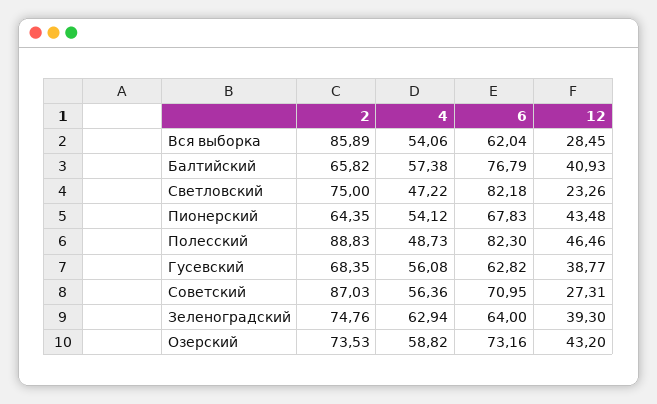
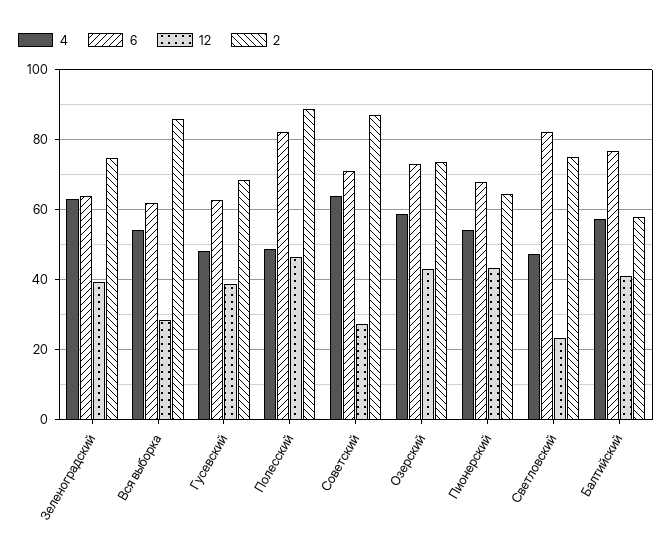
  {
    "2": {
      "Вся выборка": 85.89,
-     "Балтийский": 65.82,
+     "Балтийский": 58,
      "Светловский": 75,
      "Пионерский": 64.35,
      "Полесский": 88.83,
      "Гусевский": 68.35,
      "Советский": 87.03,
      "Зеленоградский": 74.76,
      "Озерский": 73.53
    },
    "4": {
      "Вся выборка": 54.06,
      "Балтийский": 57.38,
      "Светловский": 47.22,
      "Пионерский": 54.12,
      "Полесский": 48.73,
-     "Гусевский": 56.08,
+     "Гусевский": 48,
-     "Советский": 56.36,
+     "Советский": 64,
      "Зеленоградский": 62.94,
      "Озерский": 58.82
    },
    "6": {
      "Вся выборка": 62.04,
      "Балтийский": 76.79,
      "Светловский": 82.18,
      "Пионерский": 67.83,
      "Полесский": 82.3,
      "Гусевский": 62.82,
      "Советский": 70.95,
      "Зеленоградский": 64,
      "Озерский": 73.16
    },
    "12": {
      "Вся выборка": 28.45,
      "Балтийский": 40.93,
      "Светловский": 23.26,
      "Пионерский": 43.48,
      "Полесский": 46.46,
      "Гусевский": 38.77,
      "Советский": 27.31,
      "Зеленоградский": 39.3,
      "Озерский": 43.2
    }
  }

